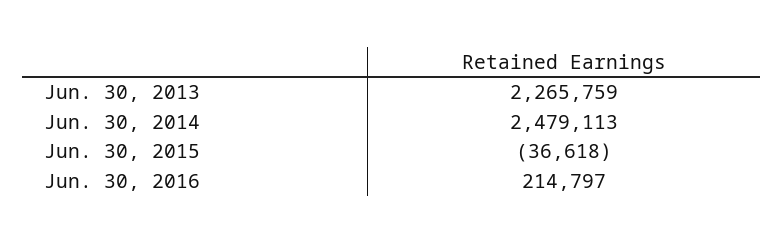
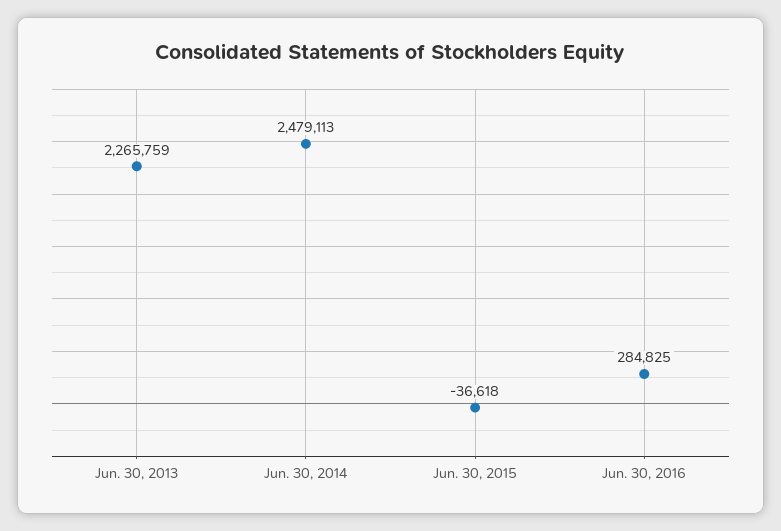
  {
    "Jun. 30, 2013": 2265759,
    "Jun. 30, 2014": 2479113,
    "Jun. 30, 2015": -36618,
-   "Jun. 30, 2016": 214797
+   "Jun. 30, 2016": 284825
  }

